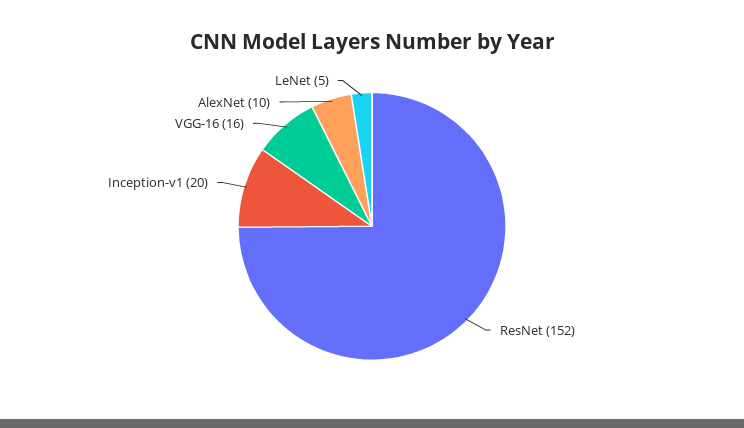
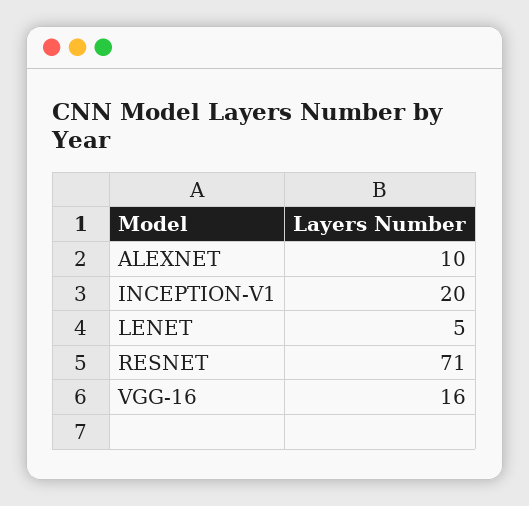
  {
-   "ResNet": 152,
+   "ResNet": 71,
    "Inception-v1": 20,
    "VGG-16": 16,
    "AlexNet": 10,
    "LeNet": 5
  }

